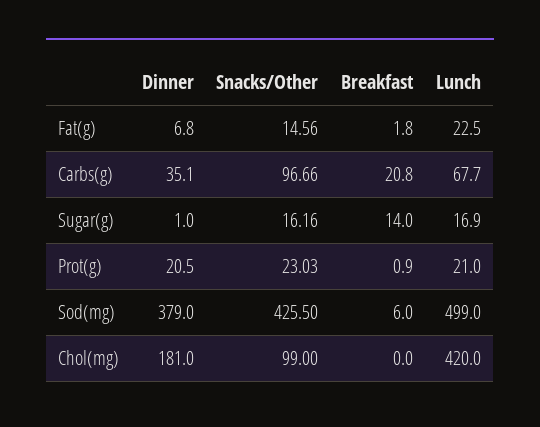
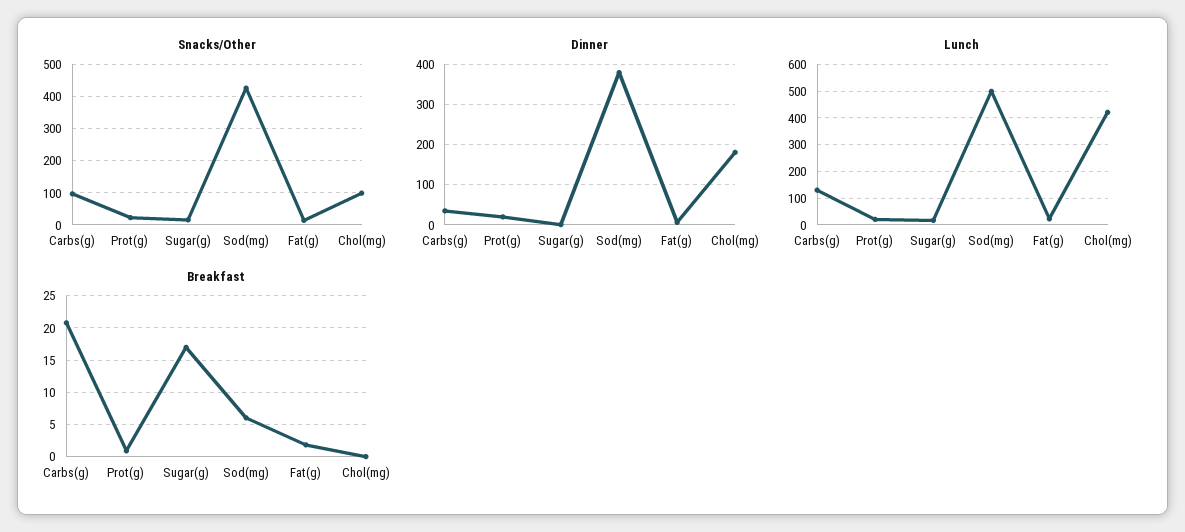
  {
    "Dinner": {
      "Fat(g)": 6.8,
      "Carbs(g)": 35.1,
      "Sugar(g)": 1,
      "Prot(g)": 20.5,
      "Sod(mg)": 379,
      "Chol(mg)": 181
    },
    "Snacks/Other": {
      "Fat(g)": 14.56,
      "Carbs(g)": 96.66,
      "Sugar(g)": 16.16,
      "Prot(g)": 23.03,
      "Sod(mg)": 425.5,
      "Chol(mg)": 99
    },
    "Breakfast": {
      "Fat(g)": 1.8,
      "Carbs(g)": 20.8,
-     "Sugar(g)": 14,
+     "Sugar(g)": 17,
      "Prot(g)": 0.9,
      "Sod(mg)": 6,
      "Chol(mg)": 0
    },
    "Lunch": {
      "Fat(g)": 22.5,
-     "Carbs(g)": 67.7,
+     "Carbs(g)": 125,
      "Sugar(g)": 16.9,
      "Prot(g)": 21,
      "Sod(mg)": 499,
      "Chol(mg)": 420
    }
  }

